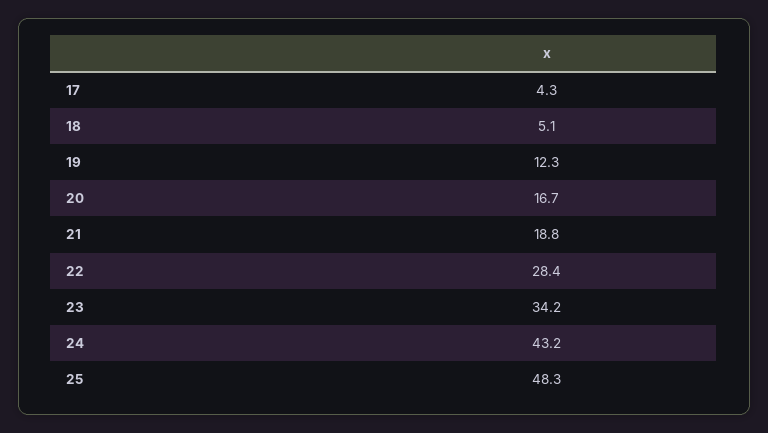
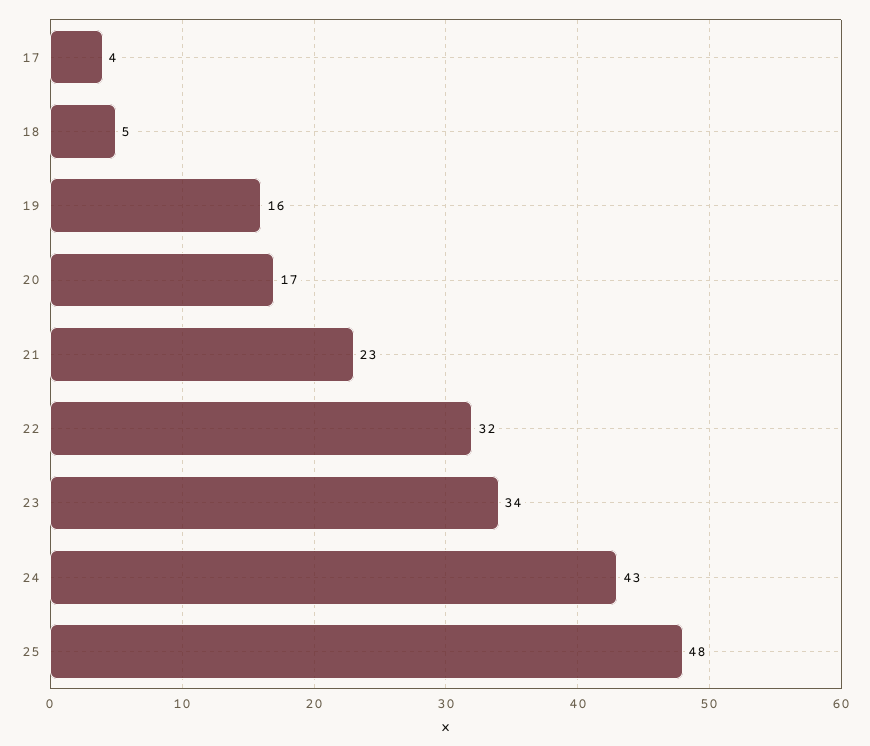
  {
    "17": 4.3,
    "18": 5.1,
-   "19": 12.3,
+   "19": 16,
    "20": 16.7,
-   "21": 18.8,
+   "21": 23,
-   "22": 28.4,
+   "22": 32,
    "23": 34.2,
    "24": 43.2,
    "25": 48.3
  }

